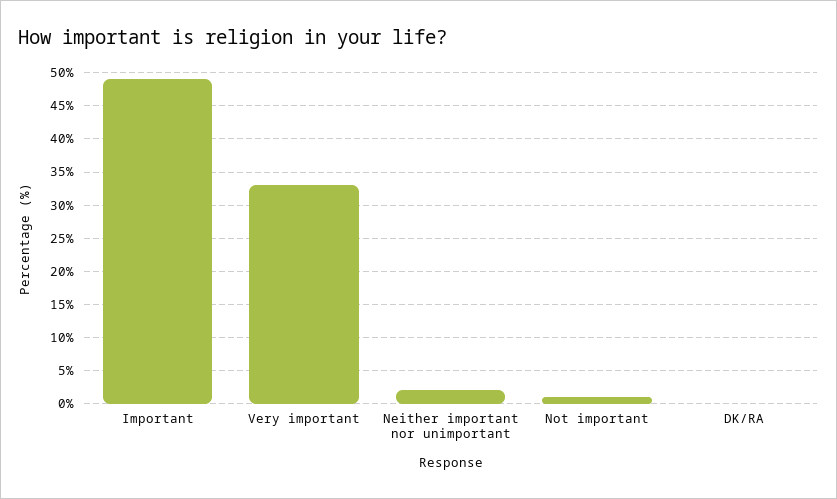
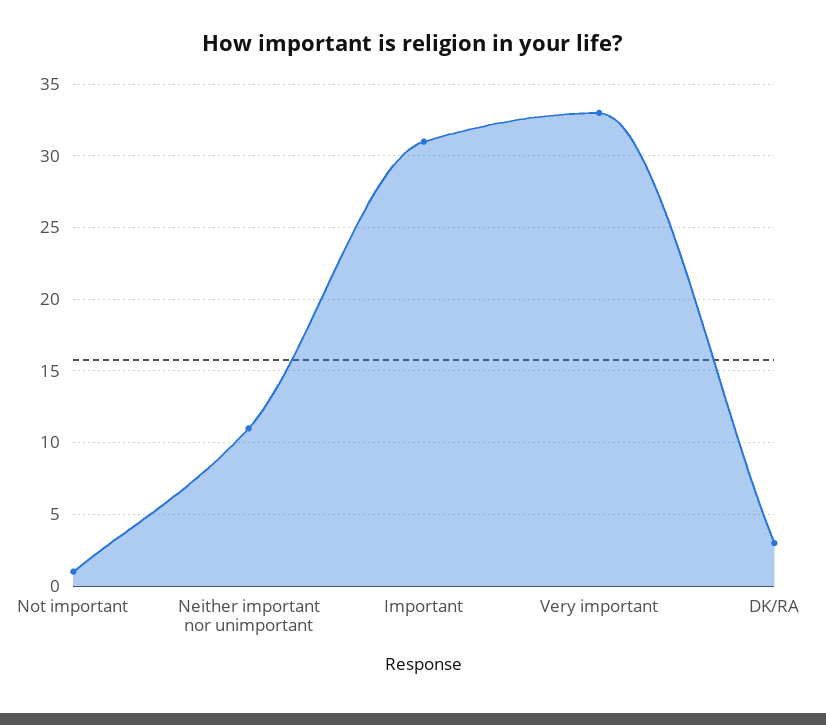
  {
-   "Important": 49,
+   "Important": 31,
    "Very important": 33,
-   "Neither important nor unimportant": 2,
+   "Neither important nor unimportant": 11,
    "Not important": 1,
-   "DK/RA": 0
+   "DK/RA": 3
  }

